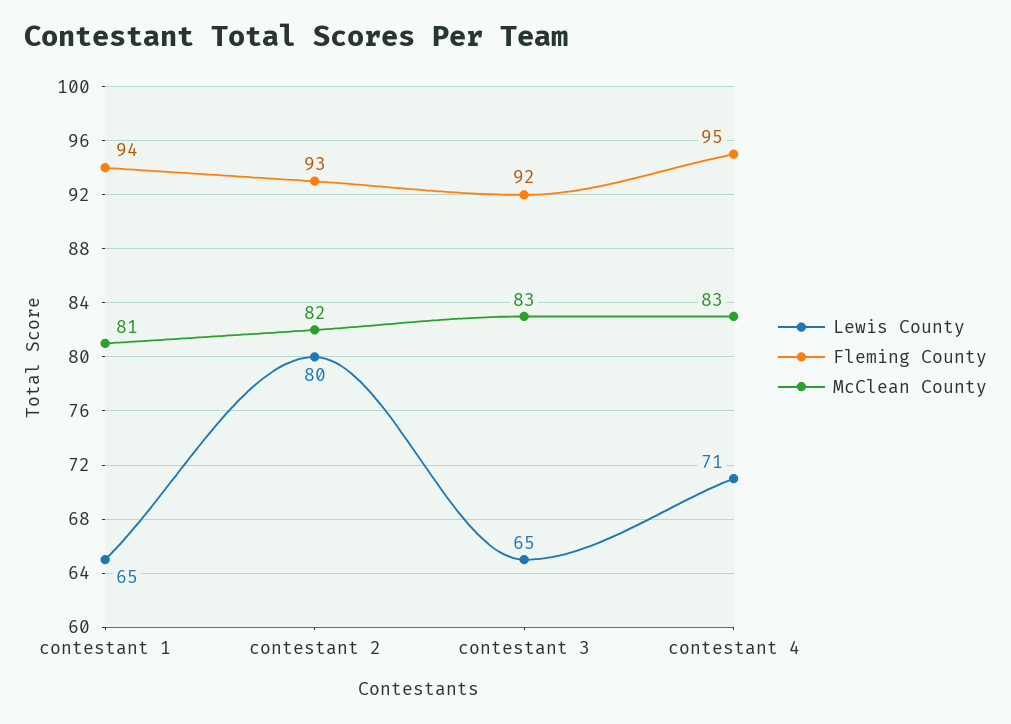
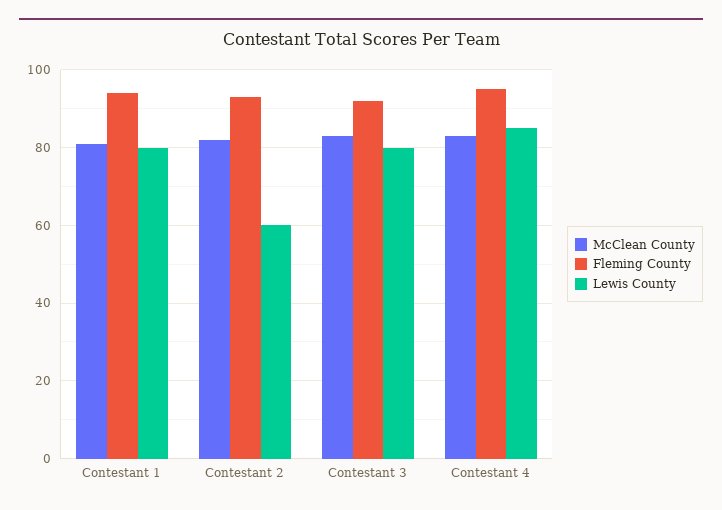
  {
    "Lewis County": {
-     "contestant 1": 65,
+     "contestant 1": 80,
-     "contestant 2": 80,
+     "contestant 2": 60,
-     "contestant 3": 65,
+     "contestant 3": 80,
-     "contestant 4": 71
+     "contestant 4": 85
    },
    "Fleming County": {
      "contestant 1": 94,
      "contestant 2": 93,
      "contestant 3": 92,
      "contestant 4": 95
    },
    "McClean County": {
      "contestant 1": 81,
      "contestant 2": 82,
      "contestant 3": 83,
      "contestant 4": 83
    }
  }

